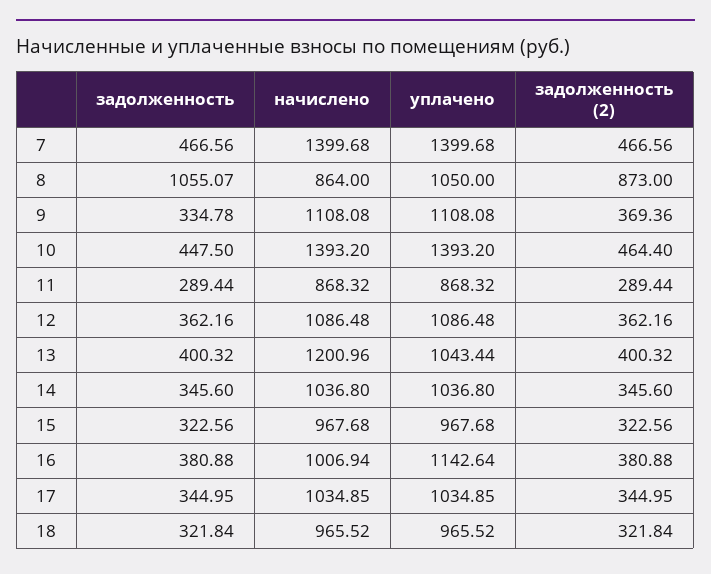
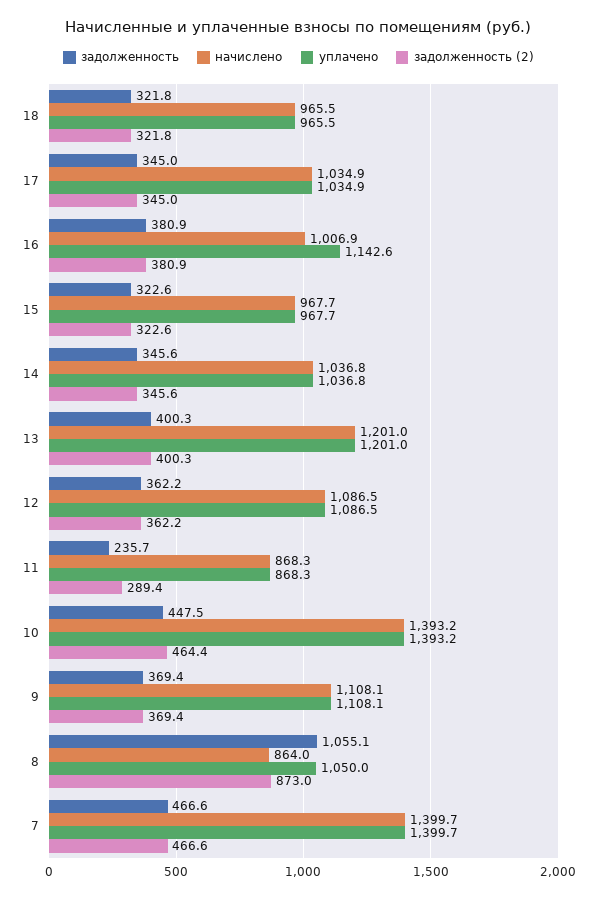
  {
    "задолженность": {
      "7": 466.56,
      "8": 1055.07,
-     "9": 334.78,
+     "9": 369.4,
      "10": 447.5,
-     "11": 289.44,
+     "11": 235.7,
      "12": 362.16,
      "13": 400.32,
      "14": 345.6,
      "15": 322.56,
      "16": 380.88,
      "17": 344.95,
      "18": 321.84
    },
    "начислено": {
      "7": 1399.68,
      "8": 864,
      "9": 1108.08,
      "10": 1393.2,
      "11": 868.32,
      "12": 1086.48,
      "13": 1200.96,
      "14": 1036.8,
      "15": 967.68,
      "16": 1006.94,
      "17": 1034.85,
      "18": 965.52
    },
    "уплачено": {
      "7": 1399.68,
      "8": 1050,
      "9": 1108.08,
      "10": 1393.2,
      "11": 868.32,
      "12": 1086.48,
-     "13": 1043.44,
+     "13": 1201,
      "14": 1036.8,
      "15": 967.68,
      "16": 1142.64,
      "17": 1034.85,
      "18": 965.52
    },
    "задолженность (2)": {
      "7": 466.56,
      "8": 873,
      "9": 369.36,
      "10": 464.4,
      "11": 289.44,
      "12": 362.16,
      "13": 400.32,
      "14": 345.6,
      "15": 322.56,
      "16": 380.88,
      "17": 344.95,
      "18": 321.84
    }
  }

